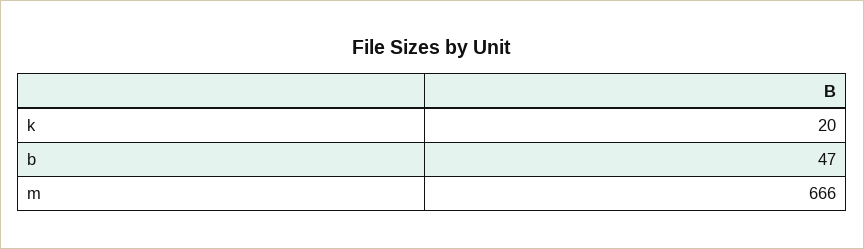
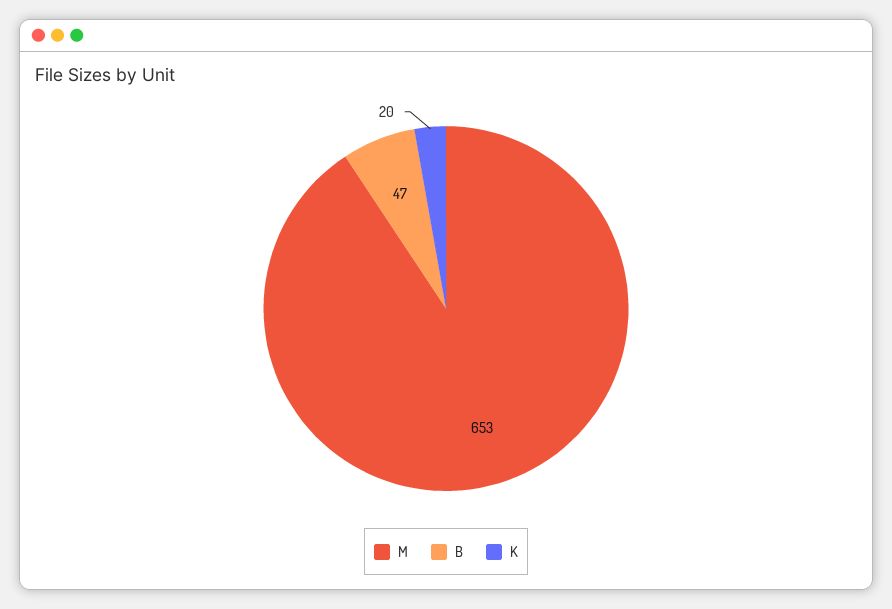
  {
    "k": 20,
    "b": 47,
-   "m": 666
+   "m": 653
  }

